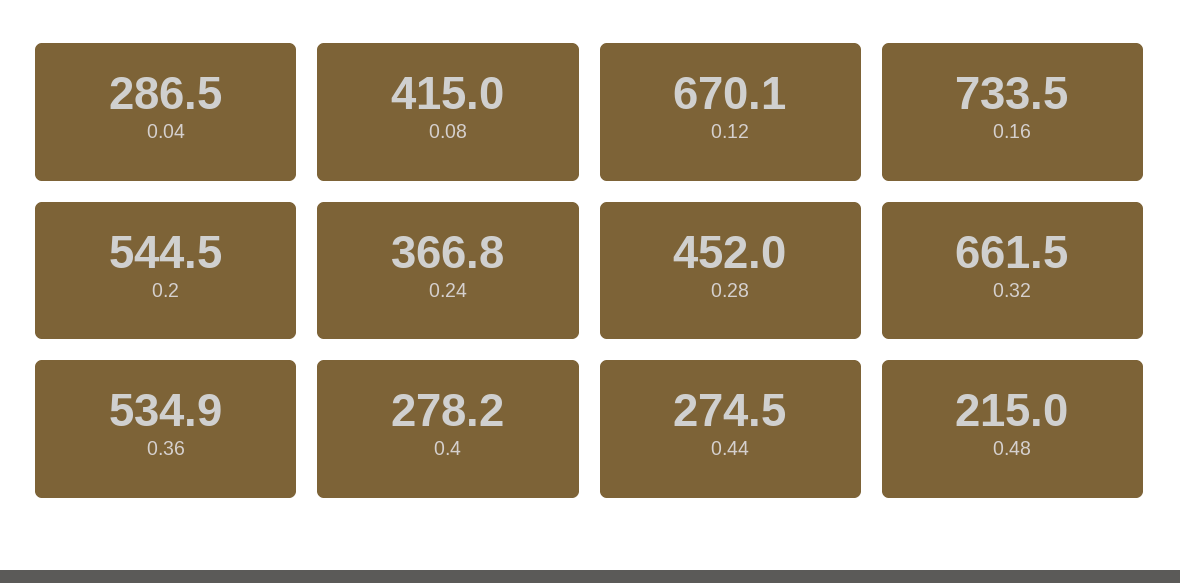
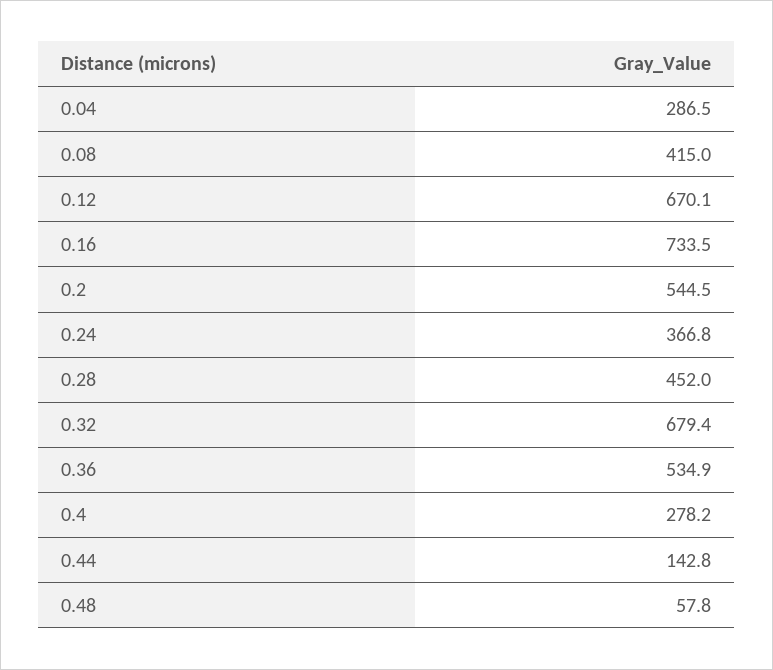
  {
    "0.04": 286.5,
    "0.08": 415,
    "0.12": 670.1,
    "0.16": 733.5,
    "0.2": 544.5,
    "0.24": 366.8,
    "0.28": 452,
-   "0.32": 661.5,
+   "0.32": 679.4,
    "0.36": 534.9,
    "0.4": 278.2,
-   "0.44": 274.5,
+   "0.44": 142.8,
-   "0.48": 215
+   "0.48": 57.8
  }

